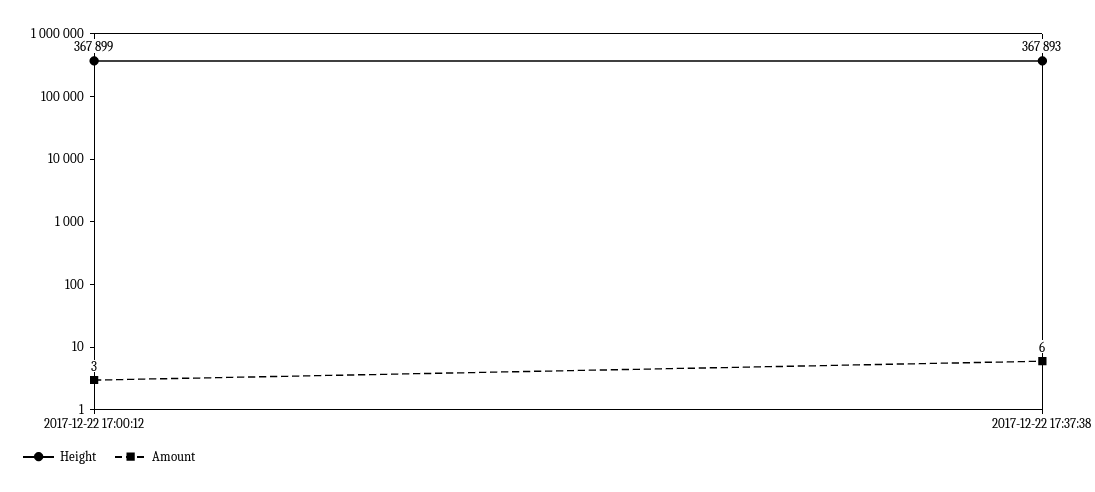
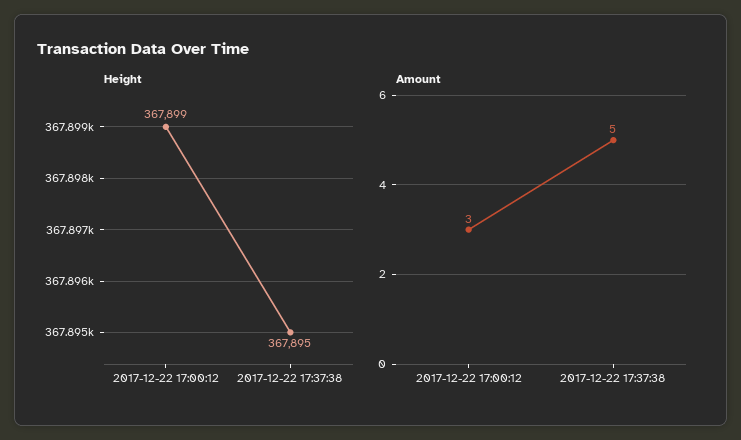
  {
    "Height": {
      "2017-12-22 17:00:12": 367899,
-     "2017-12-22 17:37:38": 367893
+     "2017-12-22 17:37:38": 367895
    },
    "Amount": {
      "2017-12-22 17:00:12": 3,
-     "2017-12-22 17:37:38": 6
+     "2017-12-22 17:37:38": 5
    }
  }

